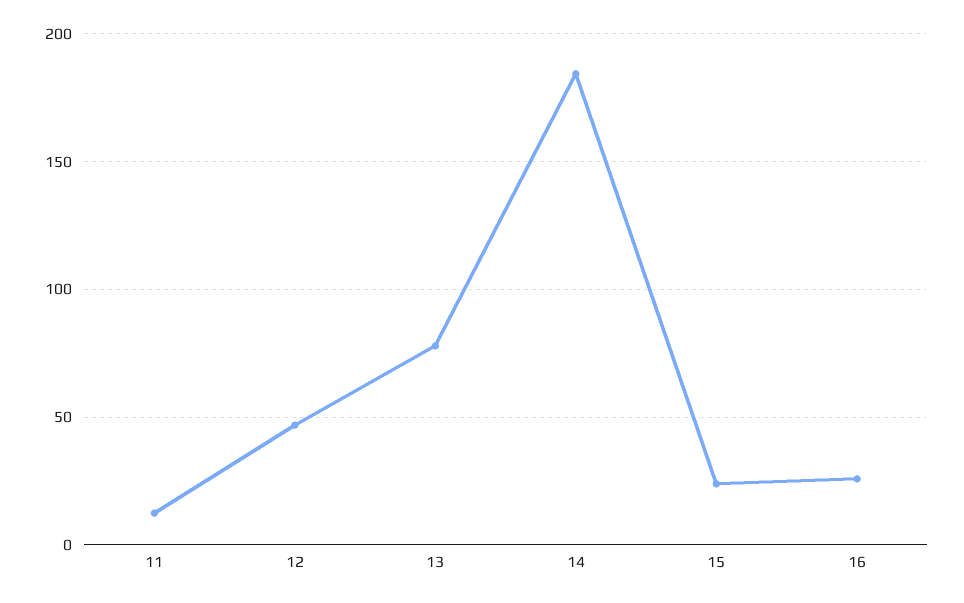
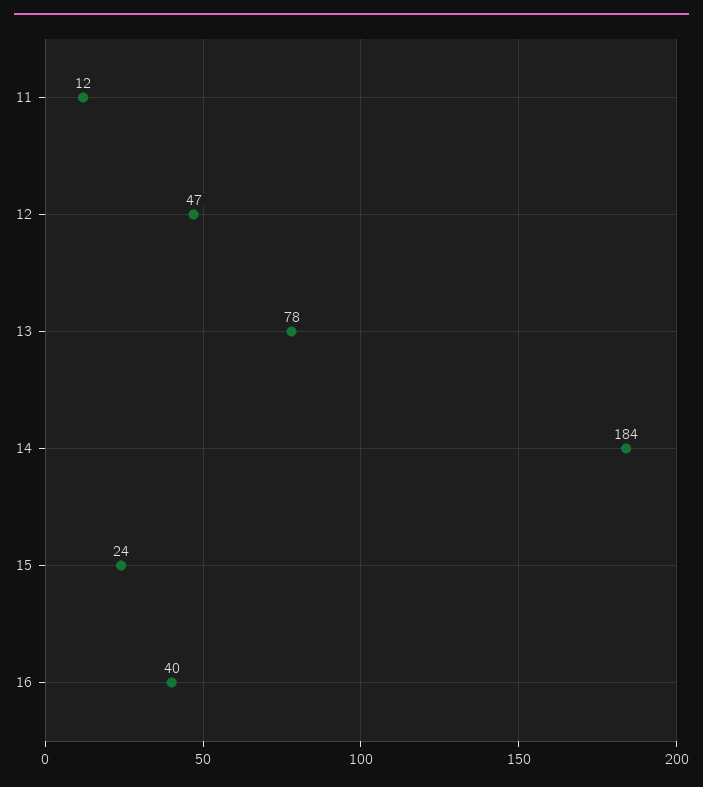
  {
    "11": 12,
    "12": 47,
    "13": 78,
    "14": 184,
    "15": 24,
-   "16": 25
+   "16": 40
  }

